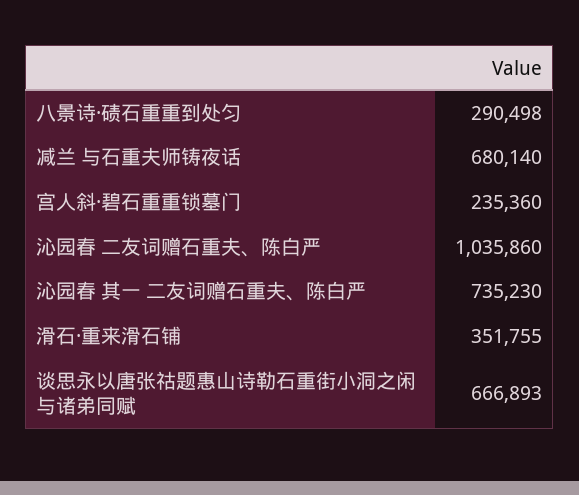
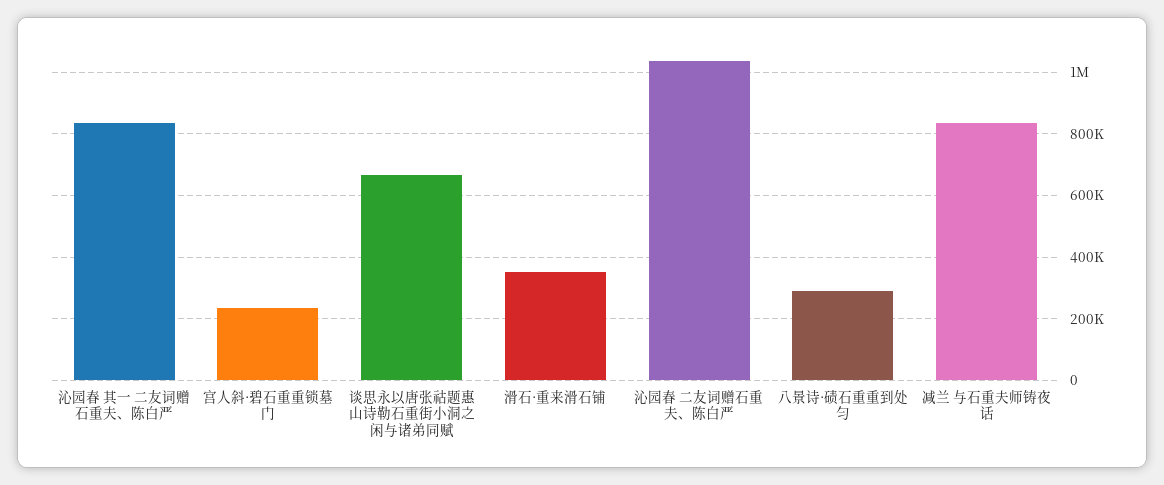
  {
    "八景诗·碛石重重到处匀": 290498,
-   "减兰 与石重夫师铸夜话": 680140,
+   "减兰 与石重夫师铸夜话": 840000,
    "宫人斜·碧石重重锁墓门": 235360,
    "沁园春 二友词赠石重夫、陈白严": 1035860,
-   "沁园春 其一 二友词赠石重夫、陈白严": 735230,
+   "沁园春 其一 二友词赠石重夫、陈白严": 840000,
    "滑石·重来滑石铺": 351755,
    "谈思永以唐张祜题惠山诗勒石重街小洞之闲与诸弟同赋": 666893
  }

